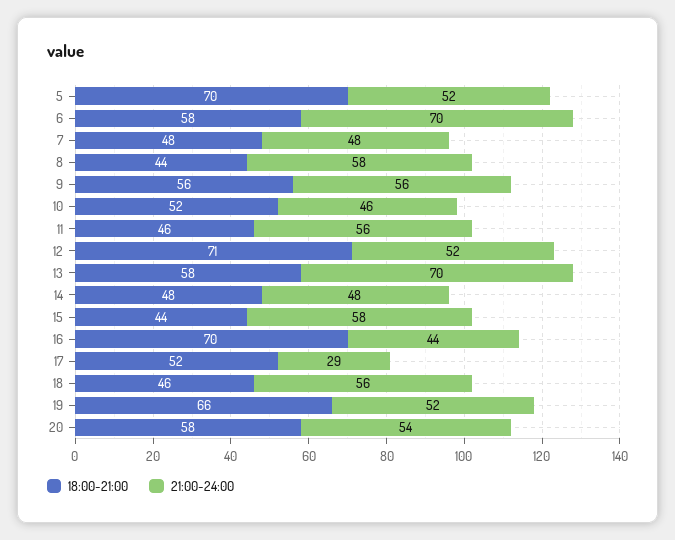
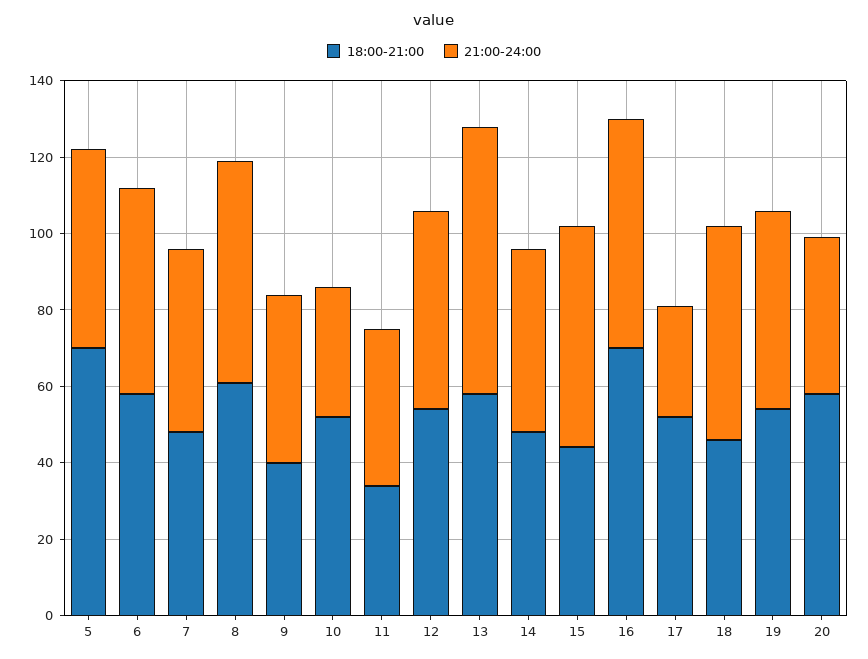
  {
    "18:00-21:00": {
      "5": 70,
      "6": 58,
      "7": 48,
-     "8": 44,
+     "8": 60,
-     "9": 56,
+     "9": 40,
      "10": 52,
-     "11": 46,
+     "11": 35,
-     "12": 71,
+     "12": 55,
      "13": 58,
      "14": 48,
      "15": 44,
      "16": 70,
      "17": 52,
      "18": 46,
-     "19": 66,
+     "19": 55,
      "20": 58
    },
    "21:00-24:00": {
      "5": 52,
-     "6": 70,
+     "6": 55,
      "7": 48,
      "8": 58,
-     "9": 56,
+     "9": 45,
-     "10": 46,
+     "10": 35,
-     "11": 56,
+     "11": 40,
      "12": 52,
      "13": 70,
      "14": 48,
      "15": 58,
-     "16": 44,
+     "16": 60,
      "17": 29,
      "18": 56,
      "19": 52,
-     "20": 54
+     "20": 40
    }
  }

